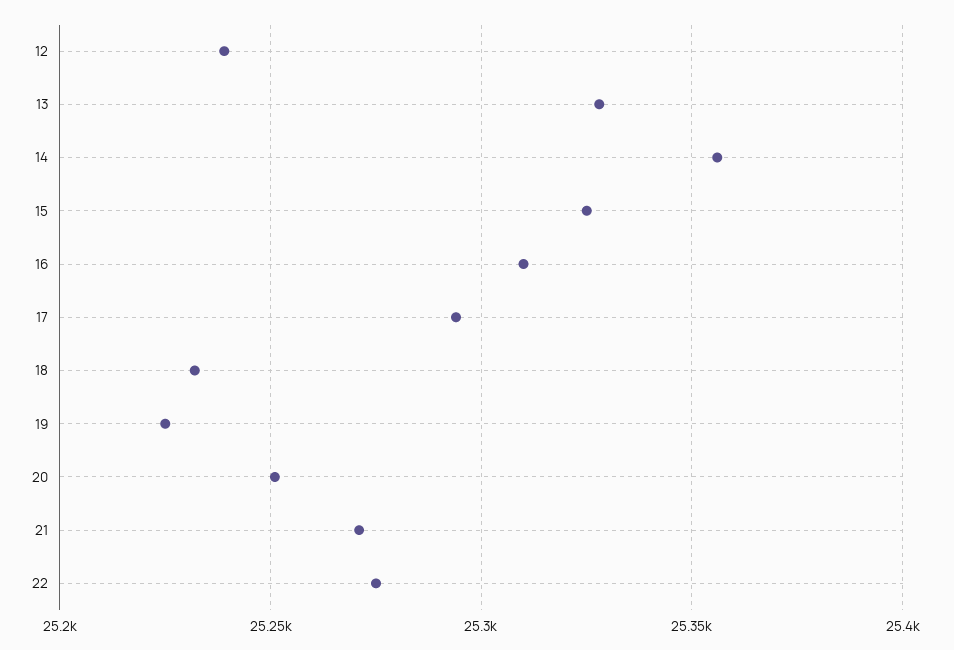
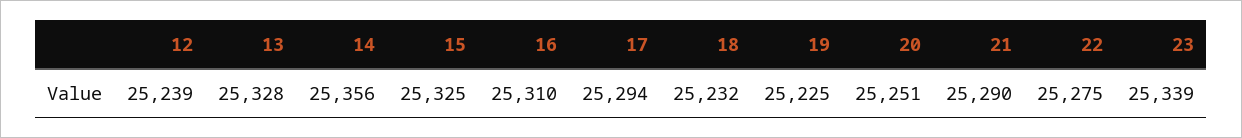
  {
    "12": 25239,
    "13": 25328,
    "14": 25356,
    "15": 25325,
    "16": 25310,
    "17": 25294,
    "18": 25232,
    "19": 25225,
    "20": 25251,
-   "21": 25270,
+   "21": 25290,
-   "22": 25275
+   "22": 25275,
+   "23": 25339
  }

